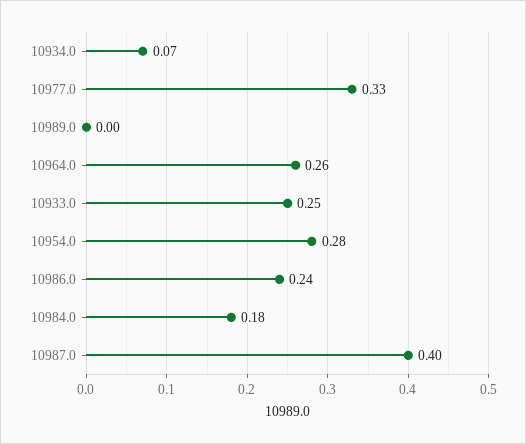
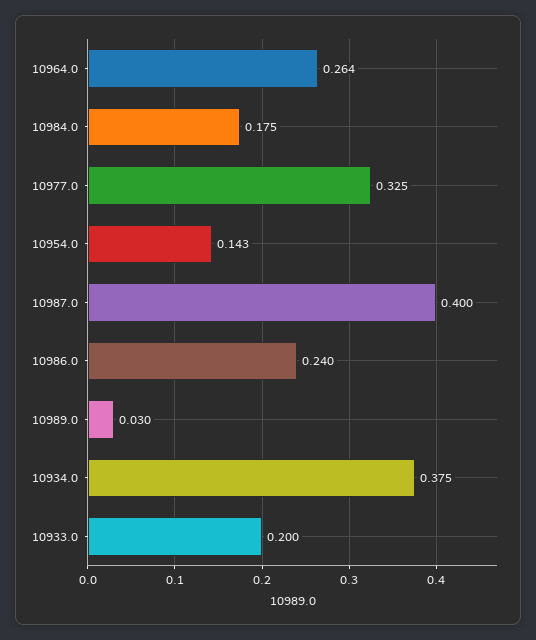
  {
-   "10934.0": 0.07,
+   "10934.0": 0.375,
    "10977.0": 0.325,
-   "10989.0": 0,
+   "10989.0": 0.03,
    "10964.0": 0.264,
-   "10933.0": 0.25,
+   "10933.0": 0.2,
-   "10954.0": 0.28,
+   "10954.0": 0.143,
    "10986.0": 0.24,
    "10984.0": 0.175,
    "10987.0": 0.4
  }

